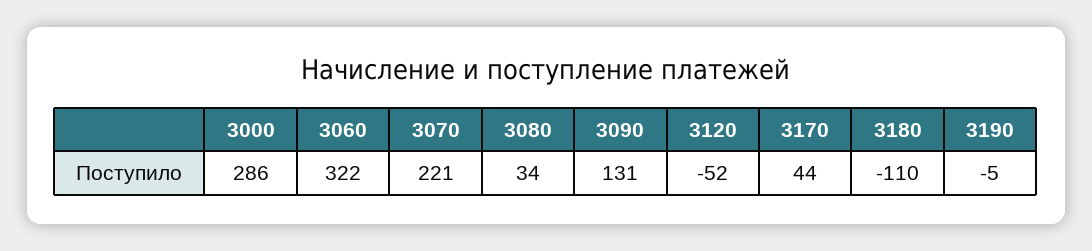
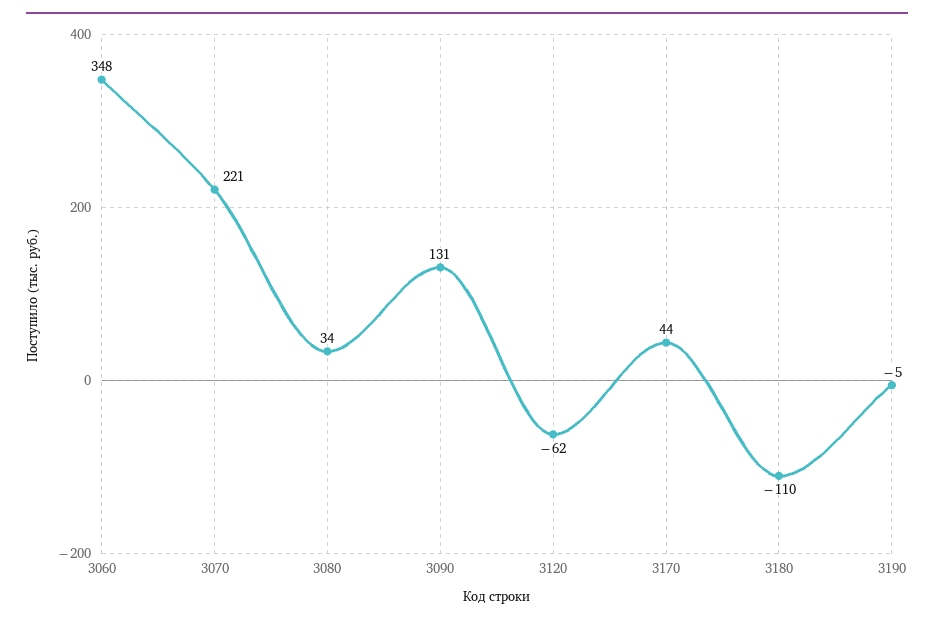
  {
-   "3000": 286,
-   "3060": 322,
+   "3060": 348,
    "3070": 221,
    "3080": 34,
    "3090": 131,
-   "3120": -52,
+   "3120": -62,
    "3170": 44,
    "3180": -110,
    "3190": -5
  }

